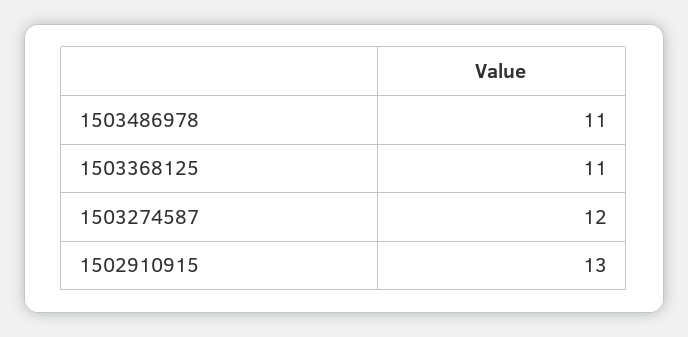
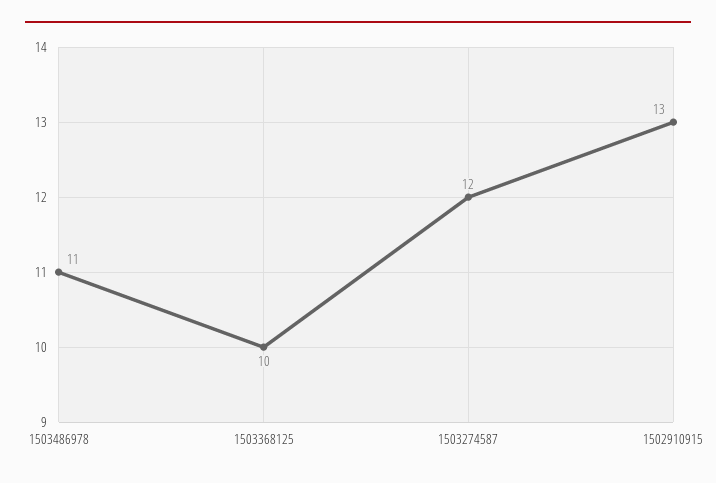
  {
    "1503486978": 11,
-   "1503368125": 11,
+   "1503368125": 10,
    "1503274587": 12,
    "1502910915": 13
  }

